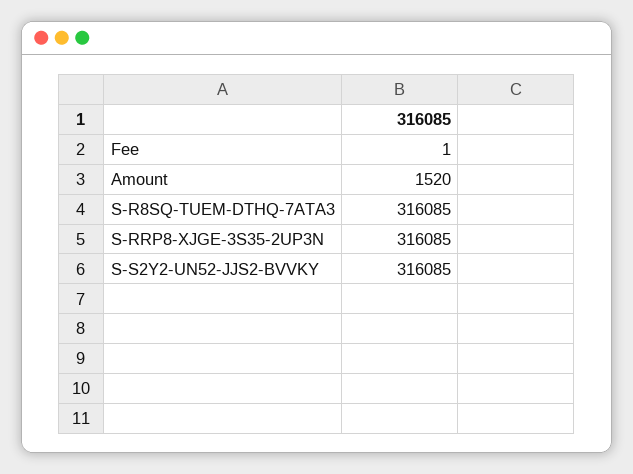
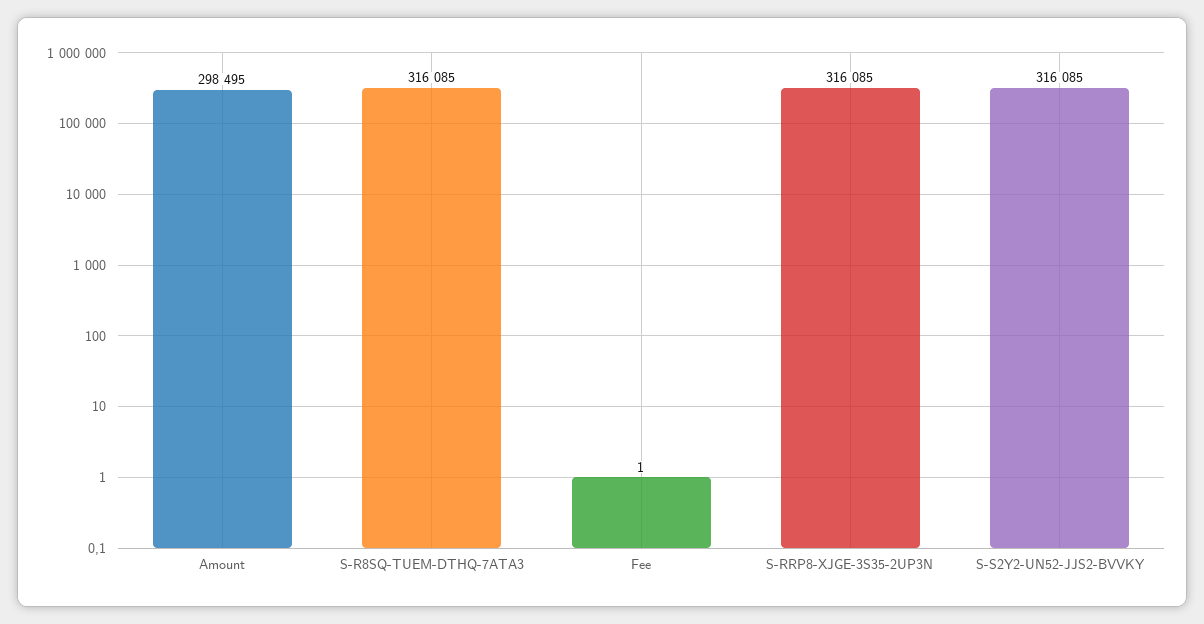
  {
    "Fee": 1,
-   "Amount": 1520,
+   "Amount": 298495,
    "S-R8SQ-TUEM-DTHQ-7ATA3": 316085,
    "S-RRP8-XJGE-3S35-2UP3N": 316085,
    "S-S2Y2-UN52-JJS2-BVVKY": 316085
  }

